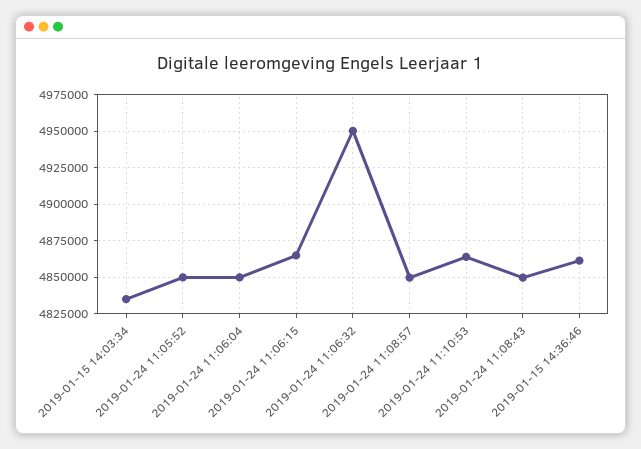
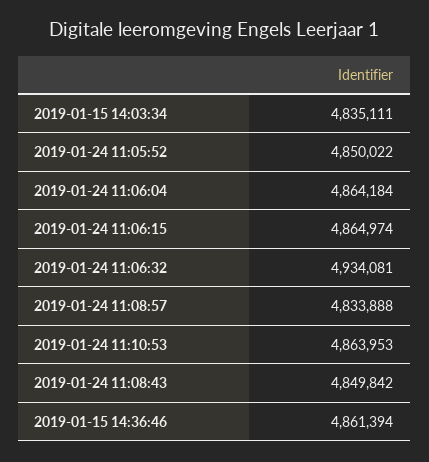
  {
    "2019-01-15 14:03:34": 4835111,
    "2019-01-24 11:05:52": 4850022,
-   "2019-01-24 11:06:04": 4850000,
+   "2019-01-24 11:06:04": 4864184,
    "2019-01-24 11:06:15": 4864974,
-   "2019-01-24 11:06:32": 4950000,
+   "2019-01-24 11:06:32": 4934081,
-   "2019-01-24 11:08:57": 4850000,
+   "2019-01-24 11:08:57": 4833888,
    "2019-01-24 11:10:53": 4863953,
    "2019-01-24 11:08:43": 4849842,
    "2019-01-15 14:36:46": 4861394
  }

